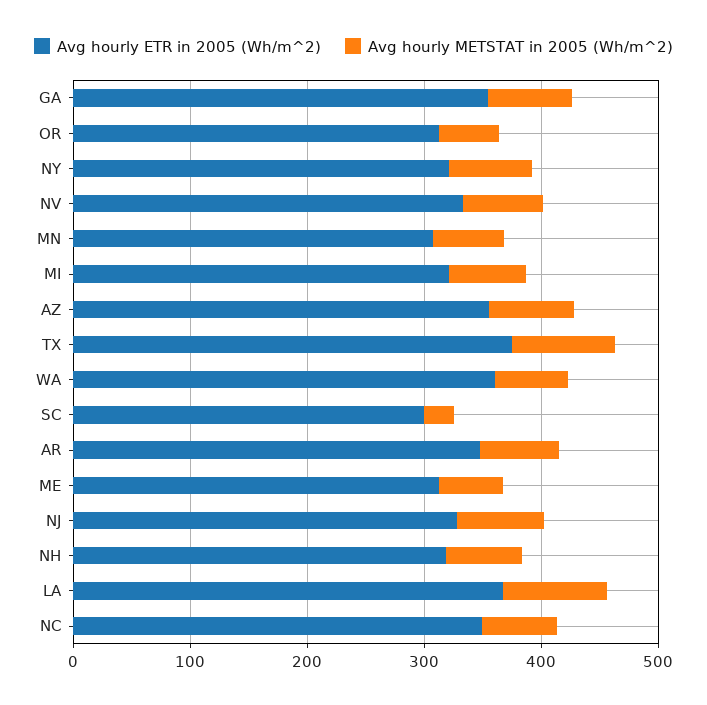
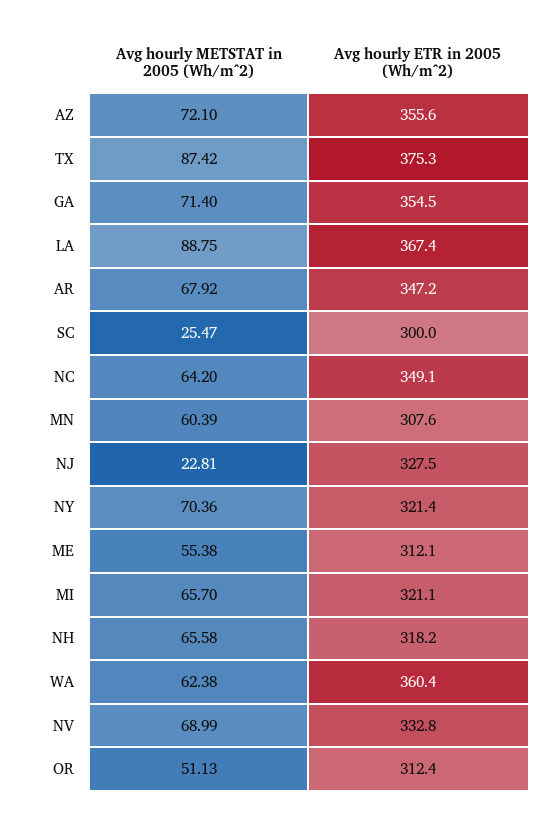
  {
    "Avg hourly ETR in 2005 (Wh/m^2)": {
      "GA": 354.5,
      "OR": 312.4,
      "NY": 321.4,
      "NV": 332.8,
      "MN": 307.6,
      "MI": 321.1,
      "AZ": 355.6,
      "TX": 375.3,
      "WA": 360.4,
      "SC": 300,
      "AR": 347.2,
      "ME": 312.1,
      "NJ": 327.5,
      "NH": 318.2,
      "LA": 367.4,
      "NC": 349.1
    },
    "Avg hourly METSTAT in 2005 (Wh/m^2)": {
      "GA": 71.4,
      "OR": 51.13,
      "NY": 70.36,
      "NV": 68.99,
      "MN": 60.39,
      "MI": 65.7,
      "AZ": 72.1,
      "TX": 87.42,
      "WA": 62.38,
      "SC": 25.47,
      "AR": 67.92,
      "ME": 55.38,
-     "NJ": 80,
+     "NJ": 22.81,
      "NH": 65.58,
      "LA": 88.75,
      "NC": 64.2
    }
  }

